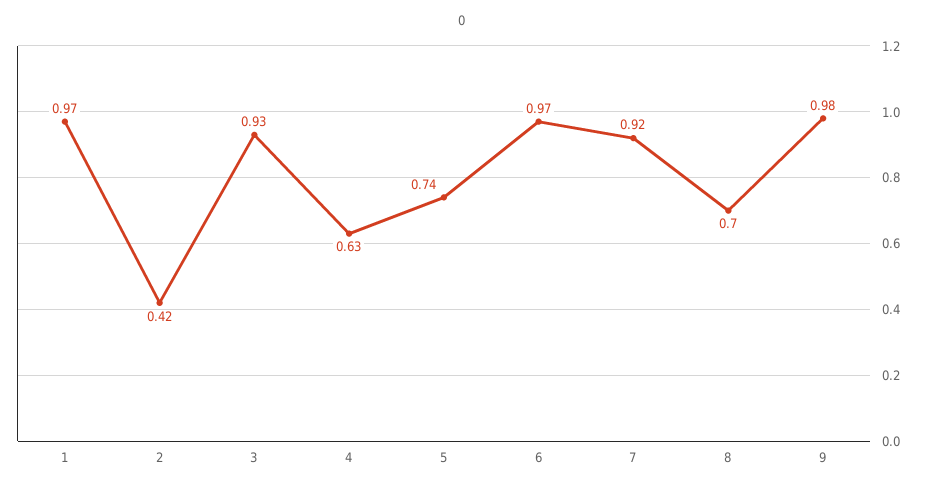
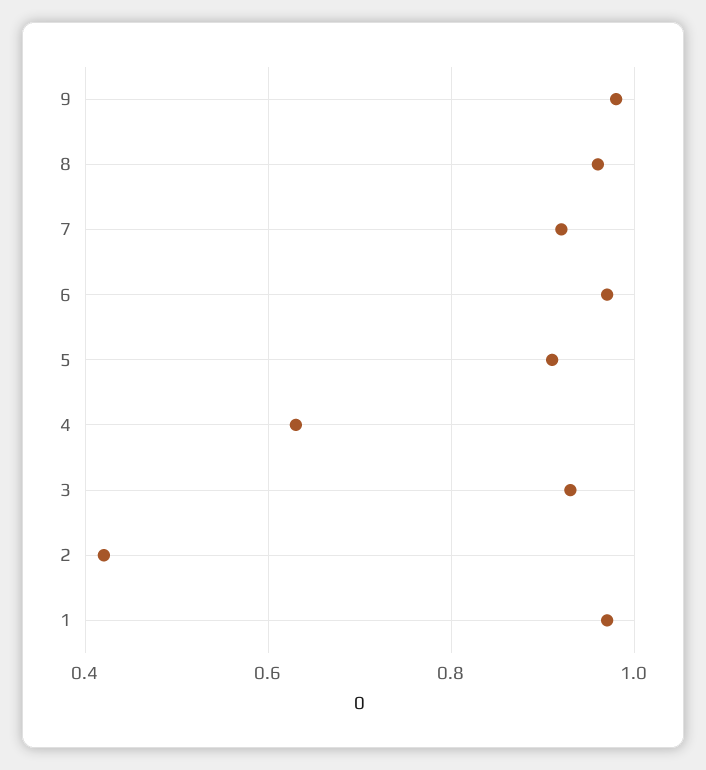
  {
    "1": 0.97,
    "2": 0.42,
    "3": 0.93,
    "4": 0.63,
-   "5": 0.74,
+   "5": 0.9,
    "6": 0.97,
    "7": 0.92,
-   "8": 0.7,
+   "8": 0.95,
    "9": 0.98
  }

